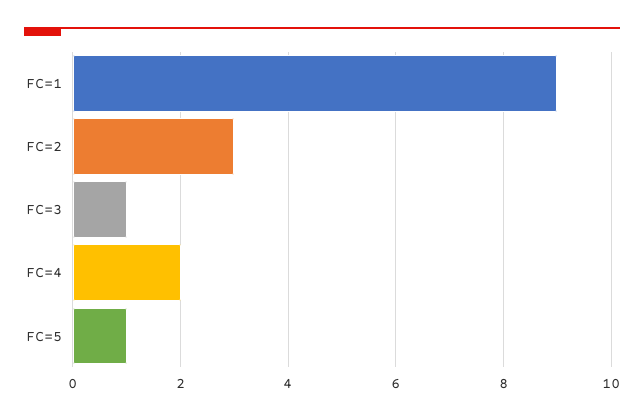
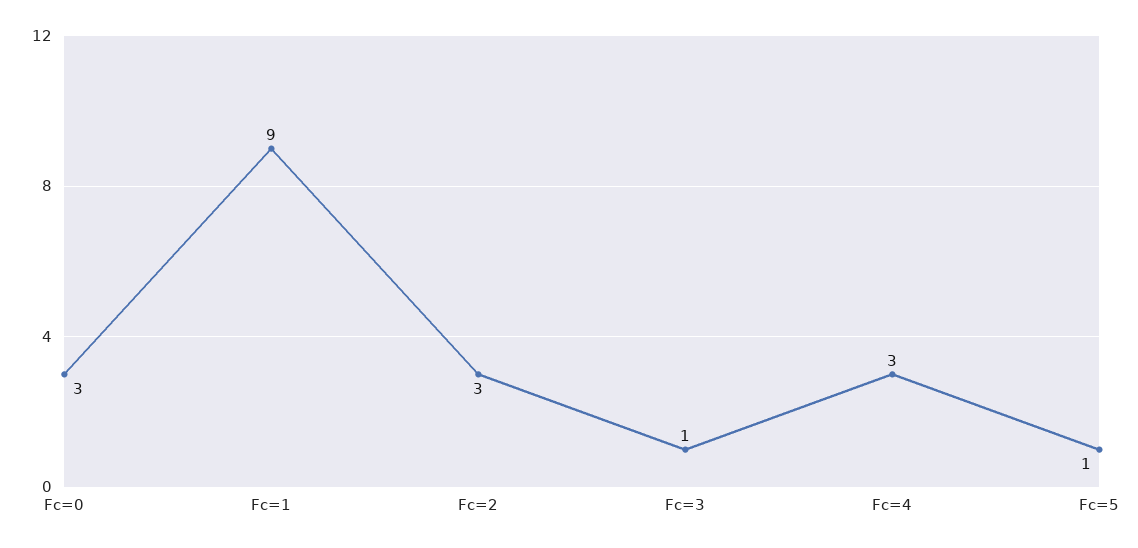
  {
    "FC=1": 9,
    "FC=2": 3,
    "FC=3": 1,
-   "FC=4": 2,
+   "FC=4": 3,
-   "FC=5": 1
+   "FC=5": 1,
+   "Fc=0": 3
  }

